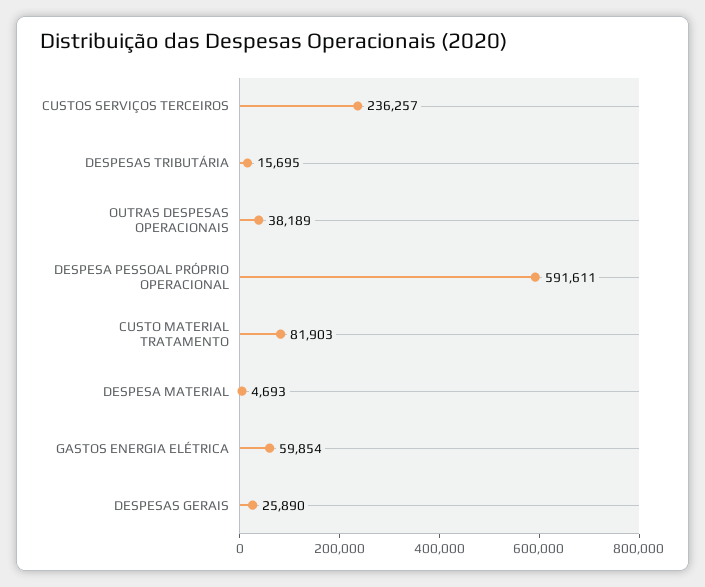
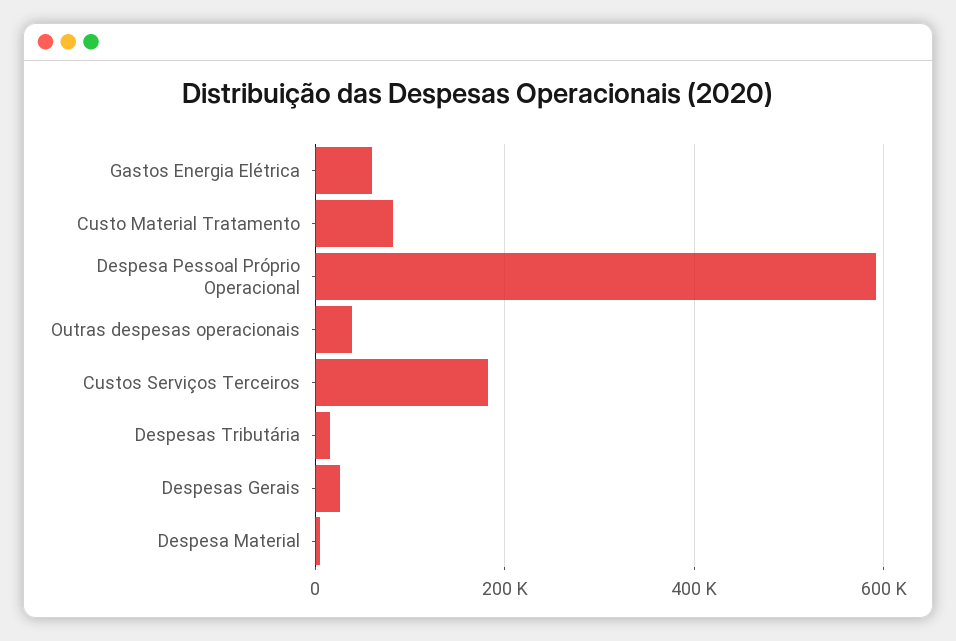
  {
-   "CUSTOS SERVIÇOS TERCEIROS": 236257,
+   "CUSTOS SERVIÇOS TERCEIROS": 180000,
    "DESPESAS TRIBUTÁRIA": 15695,
    "OUTRAS DESPESAS OPERACIONAIS": 38189,
    "DESPESA PESSOAL PRÓPRIO OPERACIONAL": 591611,
    "CUSTO MATERIAL TRATAMENTO": 81903,
    "DESPESA MATERIAL": 4693,
    "GASTOS ENERGIA ELÉTRICA": 59854,
    "DESPESAS GERAIS": 25890
  }

